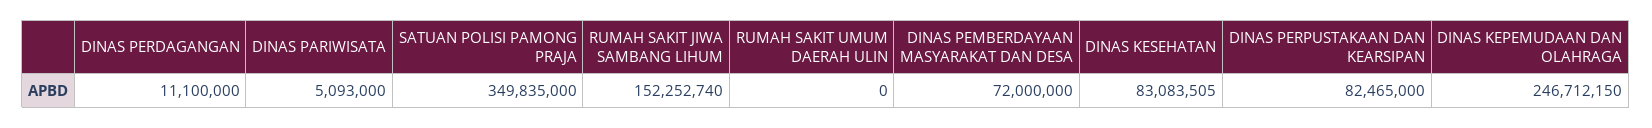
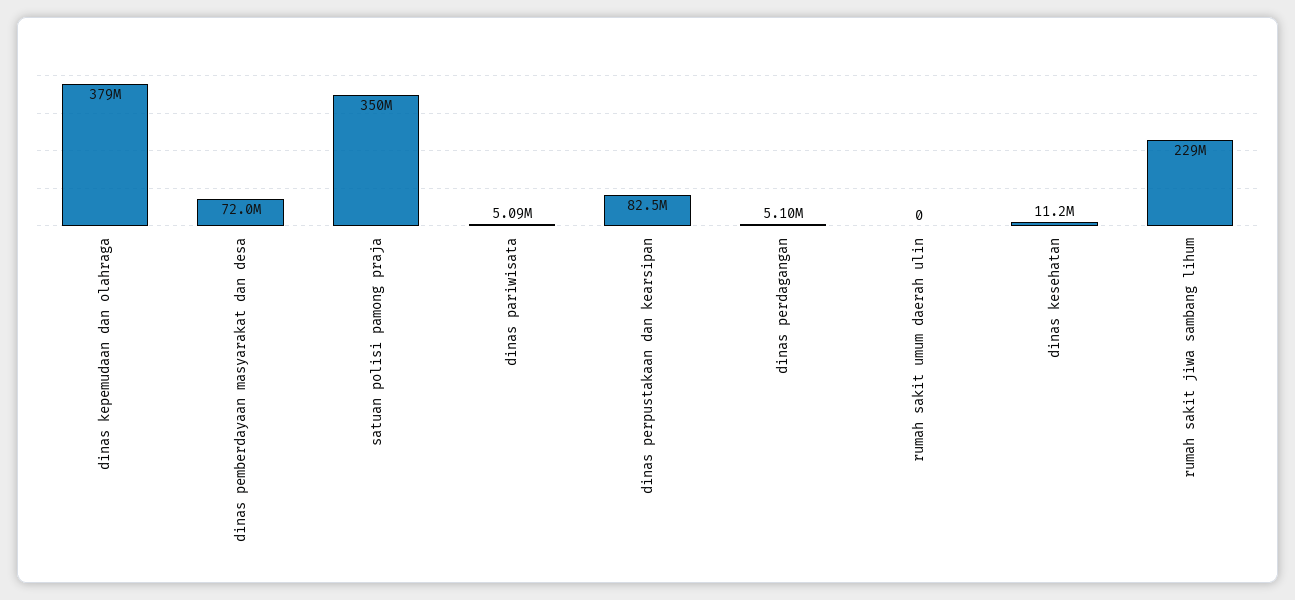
  {
-   "DINAS PERDAGANGAN": 11100000,
+   "DINAS PERDAGANGAN": 5100000,
    "DINAS PARIWISATA": 5093000,
    "SATUAN POLISI PAMONG PRAJA": 349835000,
-   "RUMAH SAKIT JIWA SAMBANG LIHUM": 152252740,
+   "RUMAH SAKIT JIWA SAMBANG LIHUM": 229000000,
    "RUMAH SAKIT UMUM DAERAH ULIN": 0,
    "DINAS PEMBERDAYAAN MASYARAKAT DAN DESA": 72000000,
-   "DINAS KESEHATAN": 83083505,
+   "DINAS KESEHATAN": 11200000,
    "DINAS PERPUSTAKAAN DAN KEARSIPAN": 82465000,
-   "DINAS KEPEMUDAAN DAN OLAHRAGA": 246712150
+   "DINAS KEPEMUDAAN DAN OLAHRAGA": 379000000
  }

